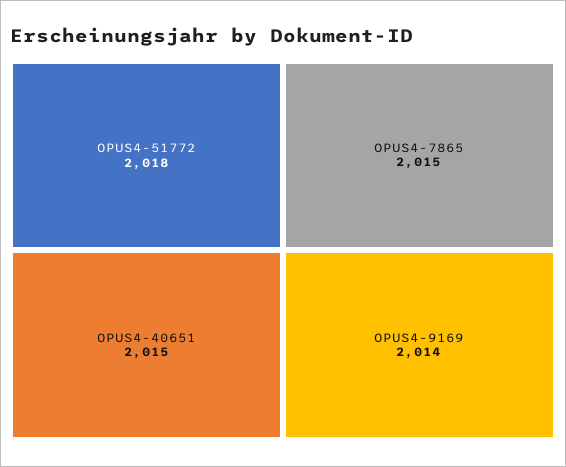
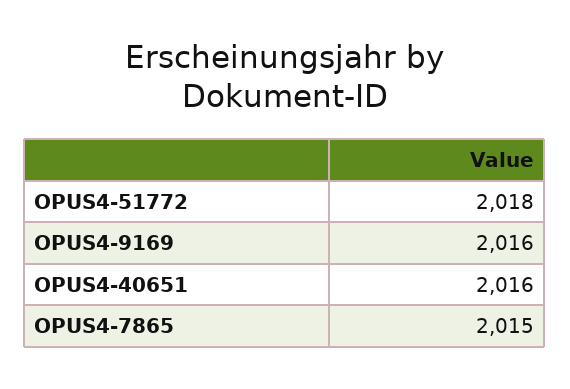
  {
    "OPUS4-51772": 2018,
-   "OPUS4-40651": 2015,
+   "OPUS4-40651": 2016,
    "OPUS4-7865": 2015,
-   "OPUS4-9169": 2014
+   "OPUS4-9169": 2016
  }

